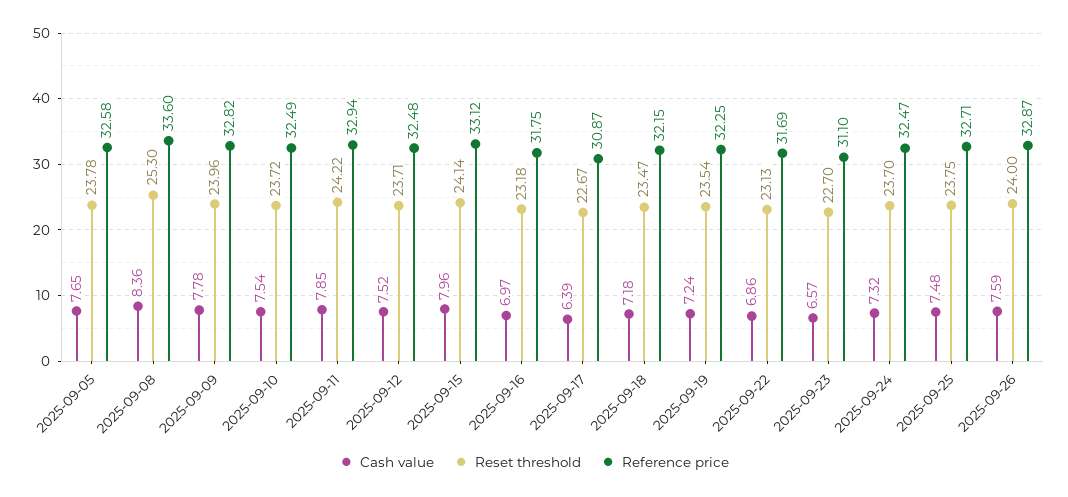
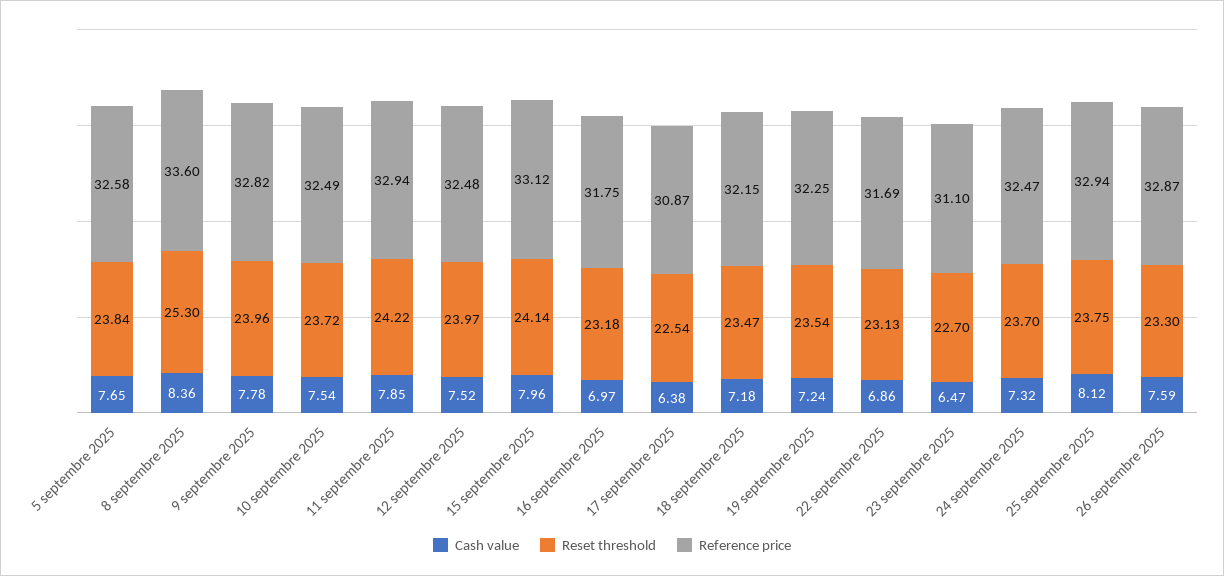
  {
    "Cash value": {
      "2025-09-05": 7.65,
      "2025-09-08": 8.36,
      "2025-09-09": 7.78,
      "2025-09-10": 7.54,
      "2025-09-11": 7.85,
      "2025-09-12": 7.52,
      "2025-09-15": 7.96,
      "2025-09-16": 6.97,
-     "2025-09-17": 6.39,
+     "2025-09-17": 6.38,
      "2025-09-18": 7.18,
      "2025-09-19": 7.24,
      "2025-09-22": 6.86,
-     "2025-09-23": 6.57,
+     "2025-09-23": 6.47,
      "2025-09-24": 7.32,
-     "2025-09-25": 7.48,
+     "2025-09-25": 8.12,
      "2025-09-26": 7.59
    },
    "Reset threshold": {
-     "2025-09-05": 23.78,
+     "2025-09-05": 23.84,
      "2025-09-08": 25.3,
      "2025-09-09": 23.96,
      "2025-09-10": 23.72,
      "2025-09-11": 24.22,
-     "2025-09-12": 23.71,
+     "2025-09-12": 23.97,
      "2025-09-15": 24.14,
      "2025-09-16": 23.18,
-     "2025-09-17": 22.67,
+     "2025-09-17": 22.54,
      "2025-09-18": 23.47,
      "2025-09-19": 23.54,
      "2025-09-22": 23.13,
      "2025-09-23": 22.7,
      "2025-09-24": 23.7,
      "2025-09-25": 23.75,
-     "2025-09-26": 24
+     "2025-09-26": 23.3
    },
    "Reference price": {
      "2025-09-05": 32.58,
      "2025-09-08": 33.6,
      "2025-09-09": 32.82,
      "2025-09-10": 32.49,
      "2025-09-11": 32.94,
      "2025-09-12": 32.48,
      "2025-09-15": 33.12,
      "2025-09-16": 31.75,
      "2025-09-17": 30.87,
      "2025-09-18": 32.15,
      "2025-09-19": 32.25,
      "2025-09-22": 31.69,
      "2025-09-23": 31.1,
      "2025-09-24": 32.47,
-     "2025-09-25": 32.71,
+     "2025-09-25": 32.94,
      "2025-09-26": 32.87
    }
  }

